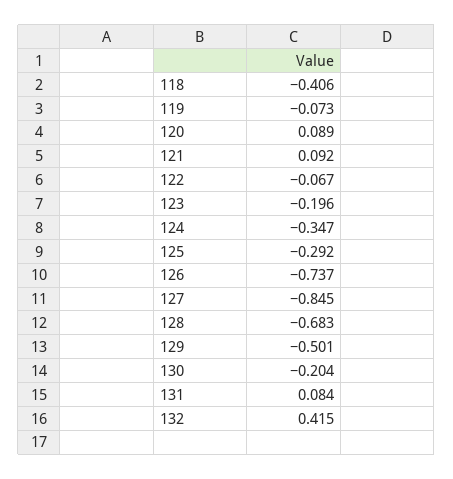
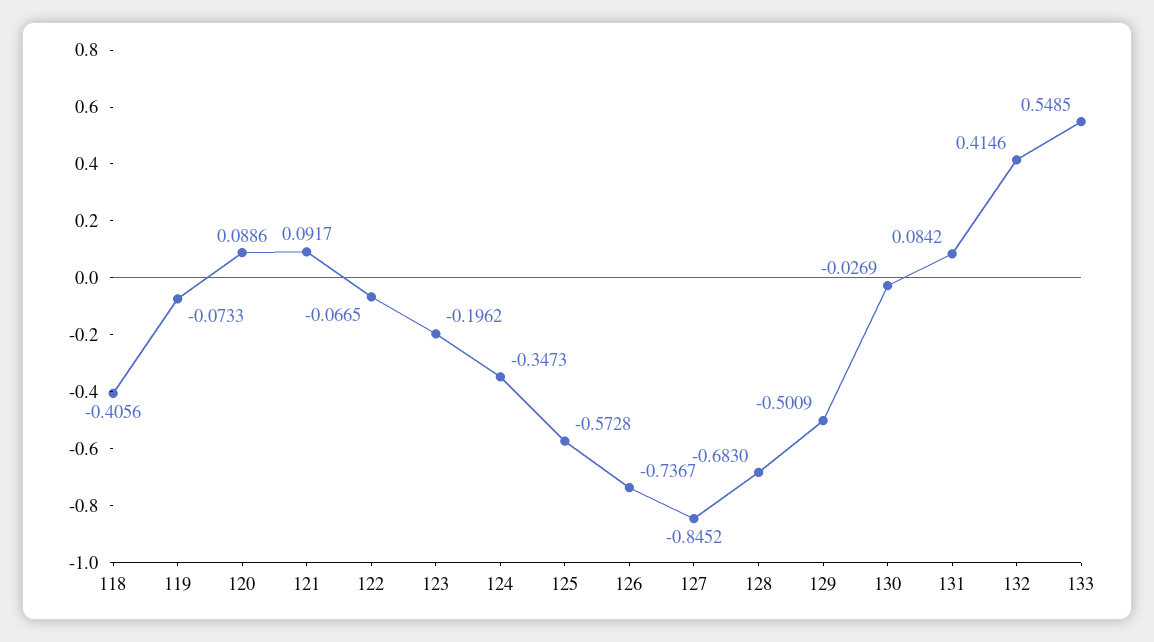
  {
    "118": -0.4056,
    "119": -0.0733,
    "120": 0.0886,
    "121": 0.0917,
    "122": -0.0665,
    "123": -0.1962,
    "124": -0.3473,
-   "125": -0.292,
+   "125": -0.5728,
    "126": -0.7367,
    "127": -0.8452,
    "128": -0.683,
    "129": -0.5009,
-   "130": -0.204,
+   "130": -0.0269,
    "131": 0.0842,
-   "132": 0.4146
+   "132": 0.4146,
+   "133": 0.5485
  }

